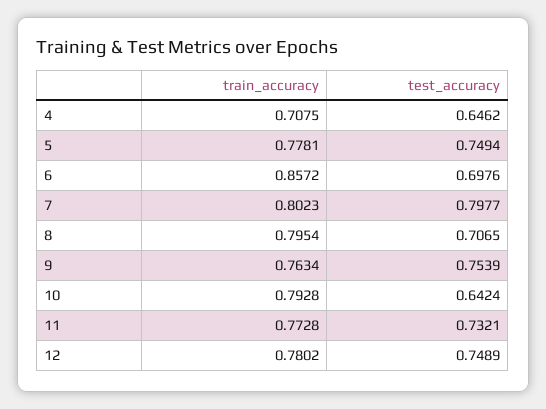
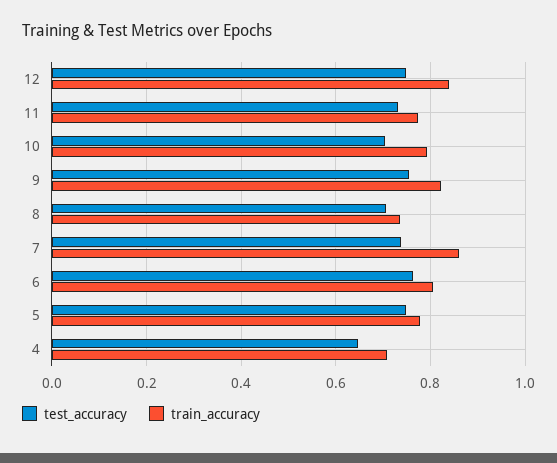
  {
    "train_accuracy": {
      "4": 0.7075,
      "5": 0.7781,
-     "6": 0.8572,
+     "6": 0.8,
-     "7": 0.8023,
+     "7": 0.86,
-     "8": 0.7954,
+     "8": 0.74,
-     "9": 0.7634,
+     "9": 0.82,
      "10": 0.7928,
      "11": 0.7728,
-     "12": 0.7802
+     "12": 0.84
    },
    "test_accuracy": {
      "4": 0.6462,
      "5": 0.7494,
-     "6": 0.6976,
+     "6": 0.76,
-     "7": 0.7977,
+     "7": 0.74,
      "8": 0.7065,
      "9": 0.7539,
-     "10": 0.6424,
+     "10": 0.7,
      "11": 0.7321,
      "12": 0.7489
    }
  }

